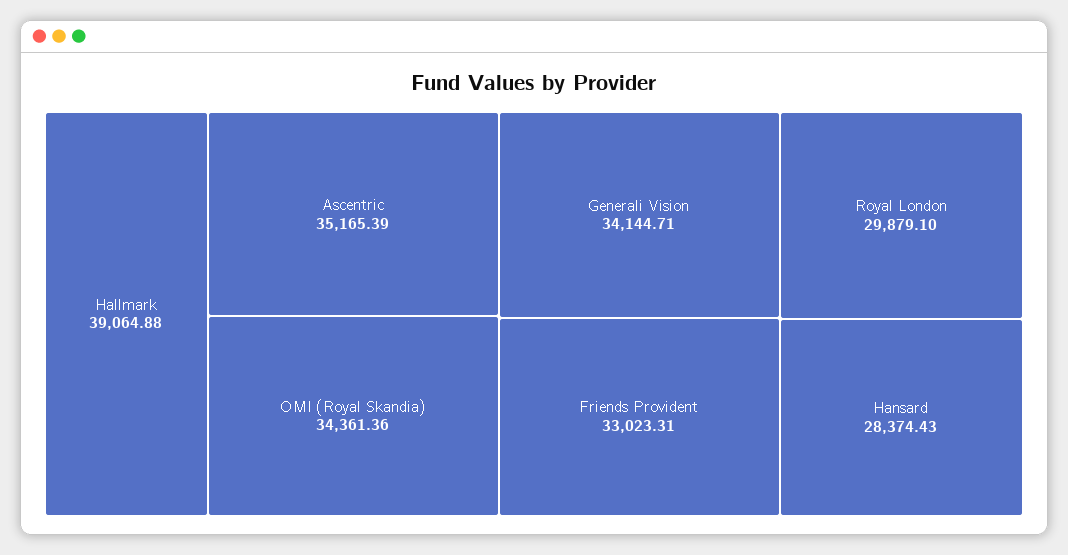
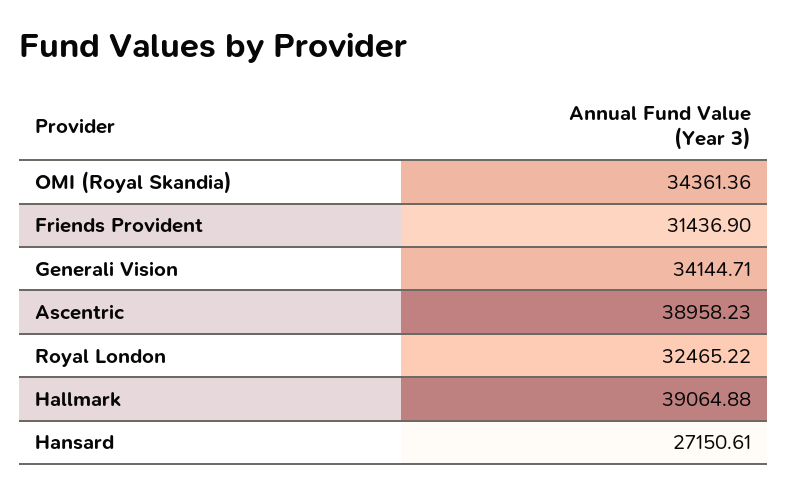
  {
    "Hallmark": 39064.88,
-   "Ascentric": 35165.39,
+   "Ascentric": 38958.23,
    "OMI (Royal Skandia)": 34361.36,
    "Generali Vision": 34144.71,
-   "Friends Provident": 33023.31,
+   "Friends Provident": 31436.9,
-   "Royal London": 29879.1,
+   "Royal London": 32465.22,
-   "Hansard": 28374.43
+   "Hansard": 27150.61
  }

